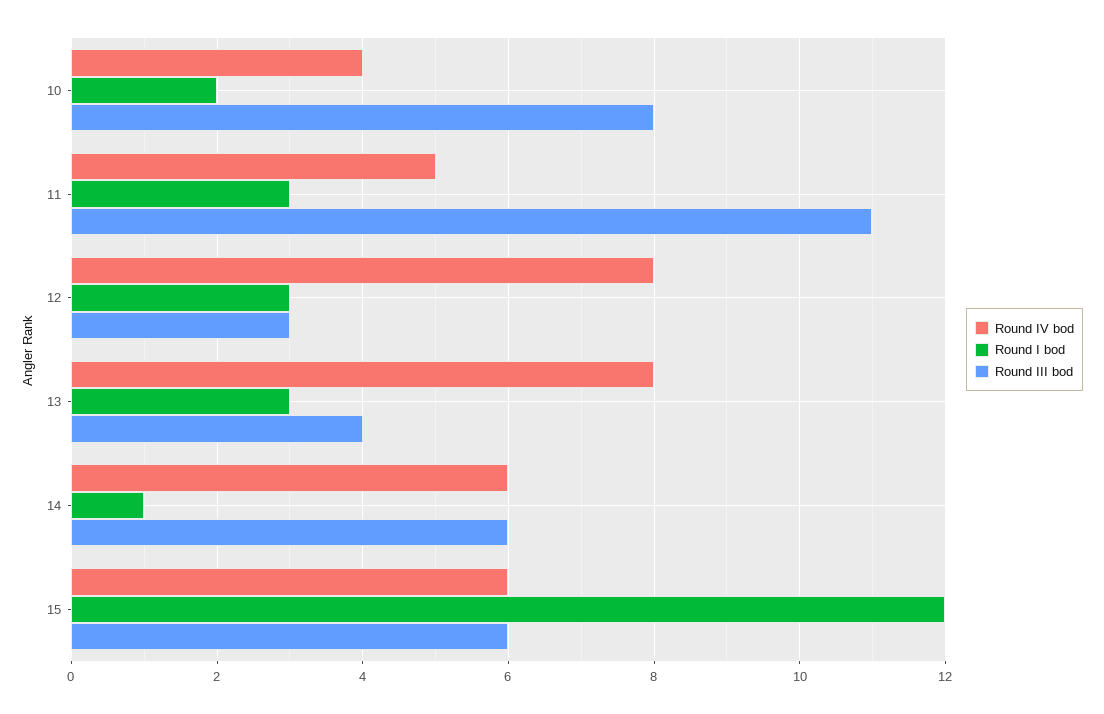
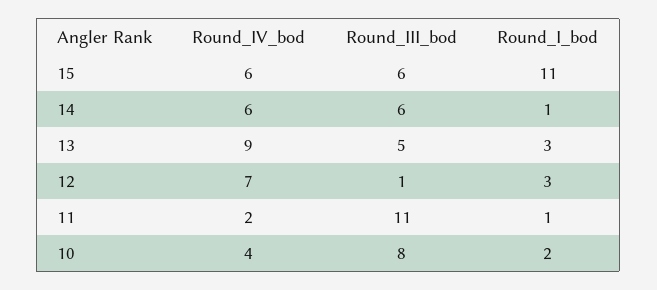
  {
    "Round IV bod": {
      "10": 4,
-     "11": 5,
+     "11": 2,
-     "12": 8,
+     "12": 7,
-     "13": 8,
+     "13": 9,
      "14": 6,
      "15": 6
    },
    "Round I bod": {
      "10": 2,
-     "11": 3,
+     "11": 1,
      "12": 3,
      "13": 3,
      "14": 1,
-     "15": 12
+     "15": 11
    },
    "Round III bod": {
      "10": 8,
      "11": 11,
-     "12": 3,
+     "12": 1,
-     "13": 4,
+     "13": 5,
      "14": 6,
      "15": 6
    }
  }

